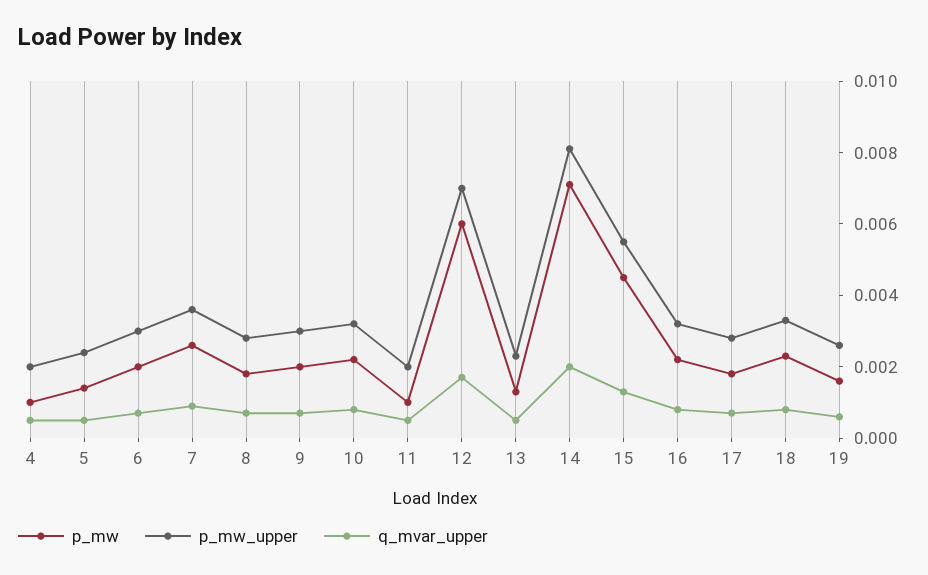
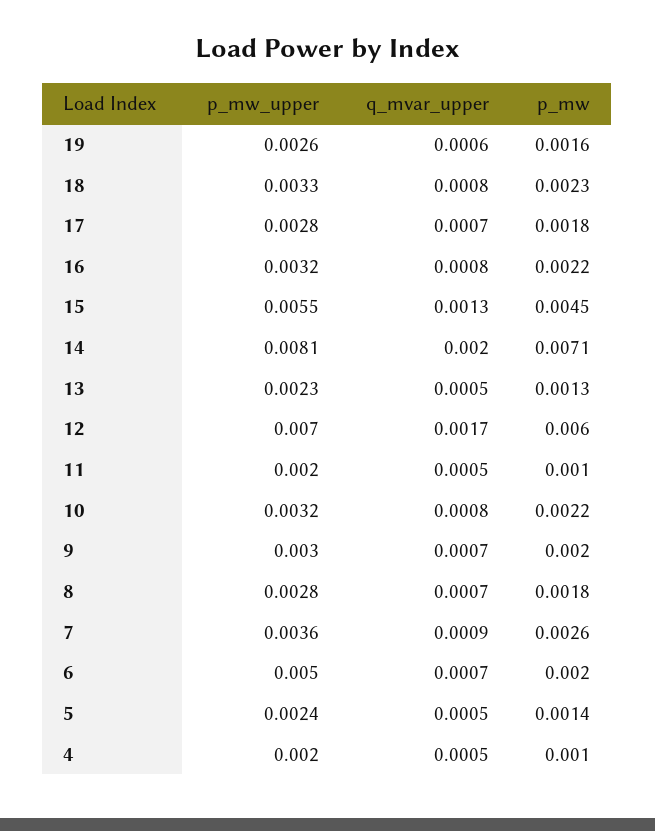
  {
    "p_mw": {
      "4": 0.001,
      "5": 0.0014,
      "6": 0.002,
      "7": 0.0026,
      "8": 0.0018,
      "9": 0.002,
      "10": 0.0022,
      "11": 0.001,
      "12": 0.006,
      "13": 0.0013,
      "14": 0.0071,
      "15": 0.0045,
      "16": 0.0022,
      "17": 0.0018,
      "18": 0.0023,
      "19": 0.0016
    },
    "p_mw_upper": {
      "4": 0.002,
      "5": 0.0024,
-     "6": 0.003,
+     "6": 0.005,
      "7": 0.0036,
      "8": 0.0028,
      "9": 0.003,
      "10": 0.0032,
      "11": 0.002,
      "12": 0.007,
      "13": 0.0023,
      "14": 0.0081,
      "15": 0.0055,
      "16": 0.0032,
      "17": 0.0028,
      "18": 0.0033,
      "19": 0.0026
    },
    "q_mvar_upper": {
      "4": 0.0005,
      "5": 0.0005,
      "6": 0.0007,
      "7": 0.0009,
      "8": 0.0007,
      "9": 0.0007,
      "10": 0.0008,
      "11": 0.0005,
      "12": 0.0017,
      "13": 0.0005,
      "14": 0.002,
      "15": 0.0013,
      "16": 0.0008,
      "17": 0.0007,
      "18": 0.0008,
      "19": 0.0006
    }
  }

